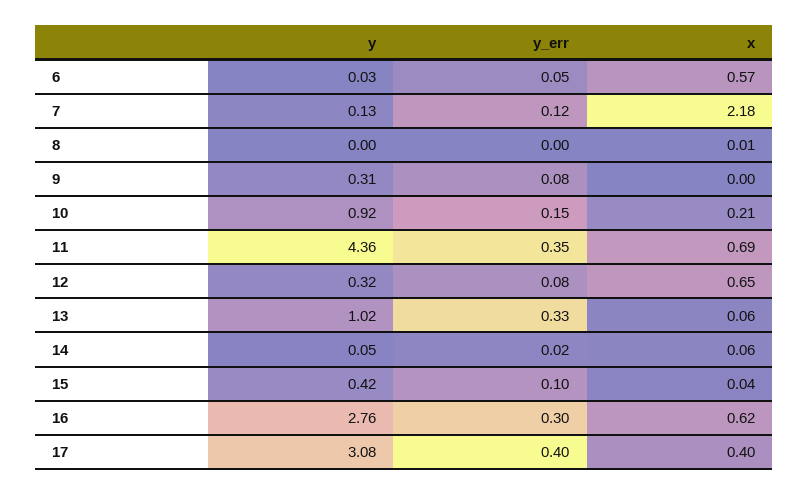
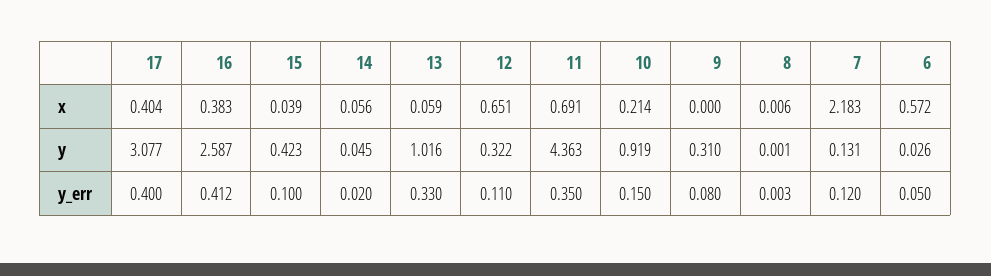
  {
    "y": {
      "6": 0.026,
      "7": 0.131,
      "8": 0.001,
      "9": 0.31,
      "10": 0.919,
      "11": 4.363,
      "12": 0.322,
      "13": 1.016,
      "14": 0.045,
      "15": 0.423,
-     "16": 2.76,
+     "16": 2.587,
      "17": 3.077
    },
    "y_err": {
      "6": 0.05,
      "7": 0.12,
      "8": 0.003,
      "9": 0.08,
      "10": 0.15,
      "11": 0.35,
-     "12": 0.08,
+     "12": 0.11,
      "13": 0.33,
      "14": 0.02,
      "15": 0.1,
-     "16": 0.3,
+     "16": 0.412,
      "17": 0.4
    },
    "x": {
      "6": 0.572,
      "7": 2.183,
      "8": 0.006,
      "9": 0,
      "10": 0.214,
      "11": 0.691,
      "12": 0.651,
      "13": 0.059,
      "14": 0.056,
      "15": 0.039,
-     "16": 0.62,
+     "16": 0.383,
      "17": 0.404
    }
  }

